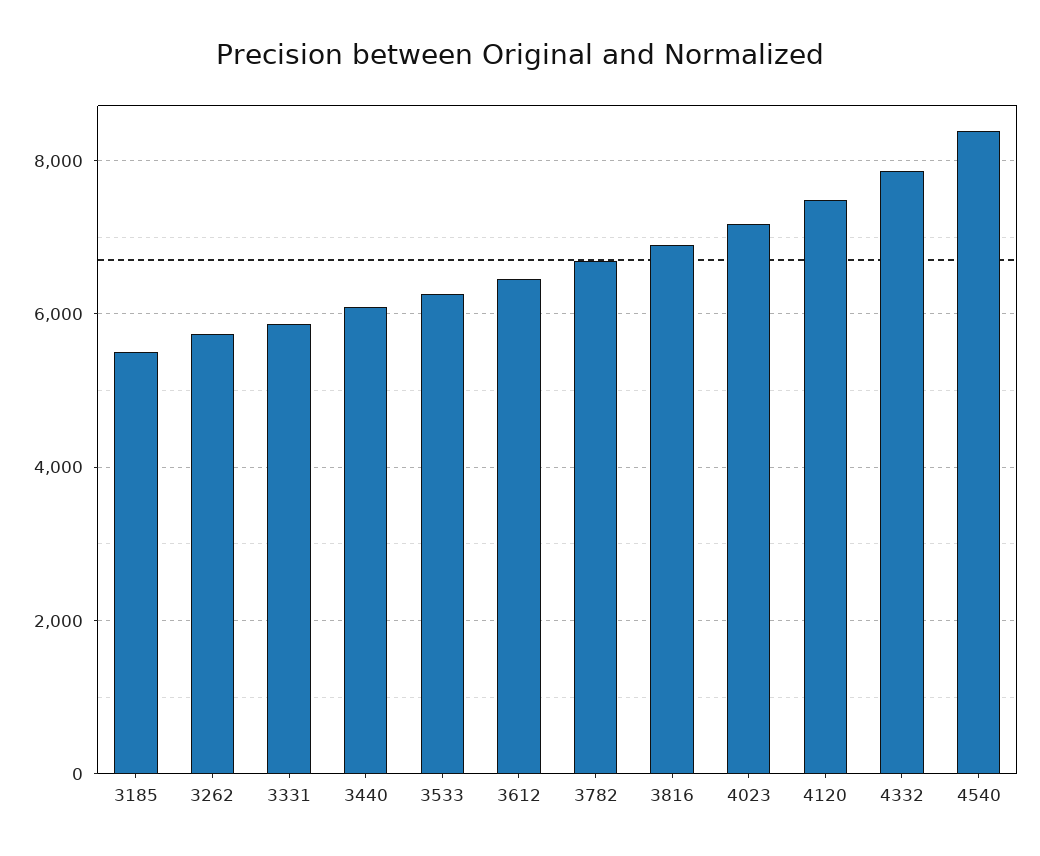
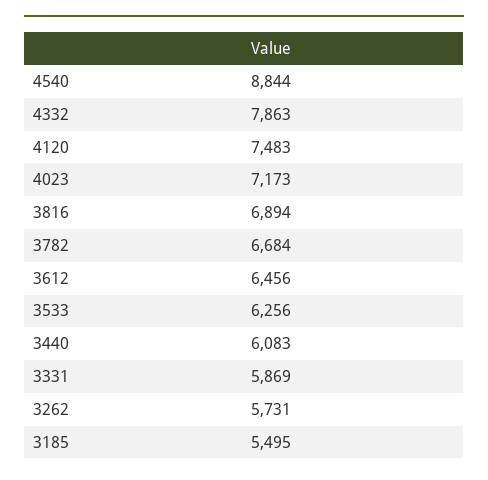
  {
    "3185": 5495,
    "3262": 5731,
    "3331": 5869,
    "3440": 6083,
    "3533": 6256,
    "3612": 6456,
    "3782": 6684,
    "3816": 6894,
    "4023": 7173,
    "4120": 7483,
    "4332": 7863,
-   "4540": 8400
+   "4540": 8844
  }

